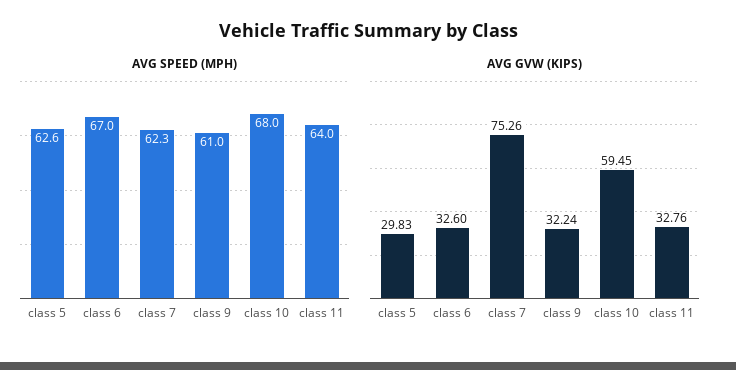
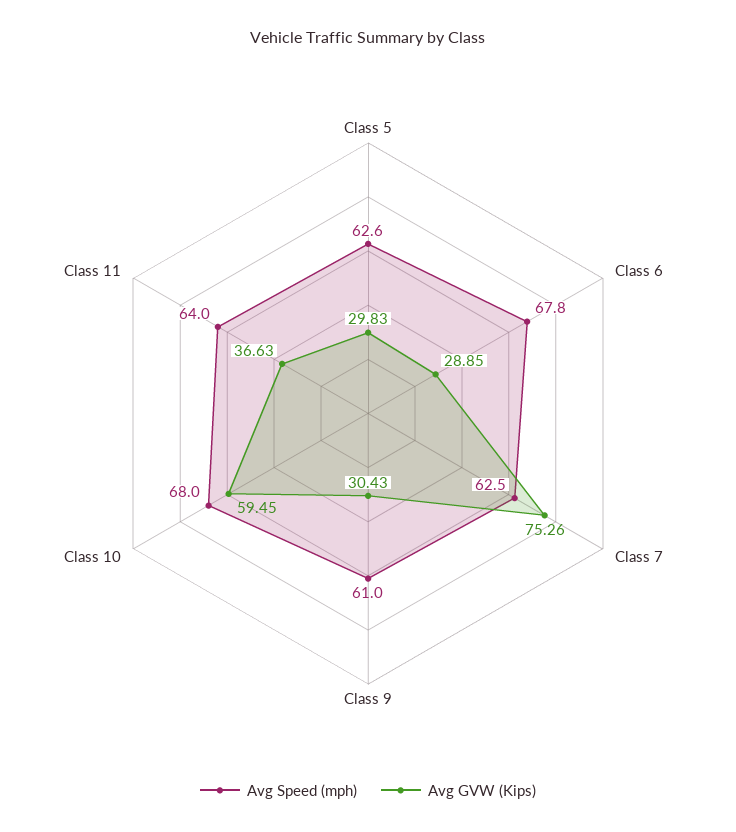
  {
    "AVG SPEED (MPH)": {
      "class 5": 62.6,
-     "class 6": 67,
+     "class 6": 67.8,
-     "class 7": 62.3,
+     "class 7": 62.5,
      "class 9": 61,
      "class 10": 68,
      "class 11": 64
    },
    "AVG GVW (KIPS)": {
      "class 5": 29.83,
-     "class 6": 32.6,
+     "class 6": 28.85,
      "class 7": 75.26,
-     "class 9": 32.24,
+     "class 9": 30.43,
      "class 10": 59.45,
-     "class 11": 32.76
+     "class 11": 36.63
    }
  }

